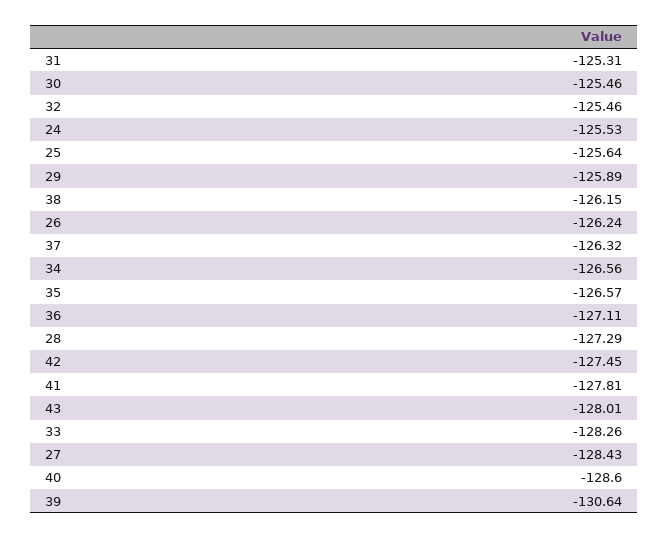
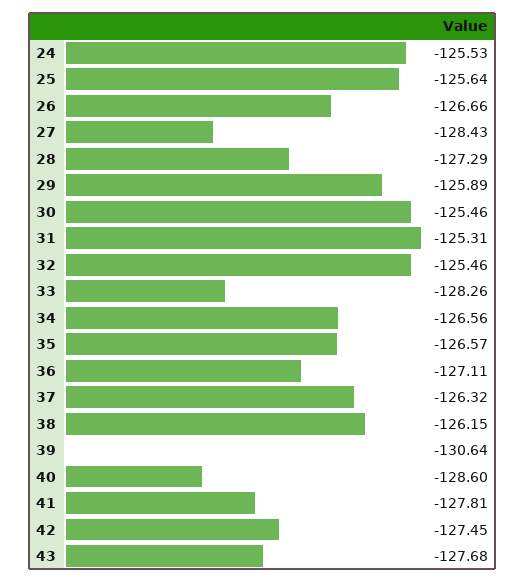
  {
    "31": -125.31,
    "30": -125.46,
    "32": -125.46,
    "24": -125.53,
    "25": -125.64,
    "29": -125.89,
    "38": -126.15,
-   "26": -126.24,
+   "26": -126.66,
    "37": -126.32,
    "34": -126.56,
    "35": -126.57,
    "36": -127.11,
    "28": -127.29,
    "42": -127.45,
    "41": -127.81,
-   "43": -128.01,
+   "43": -127.68,
    "33": -128.26,
    "27": -128.43,
    "40": -128.6,
    "39": -130.64
  }

